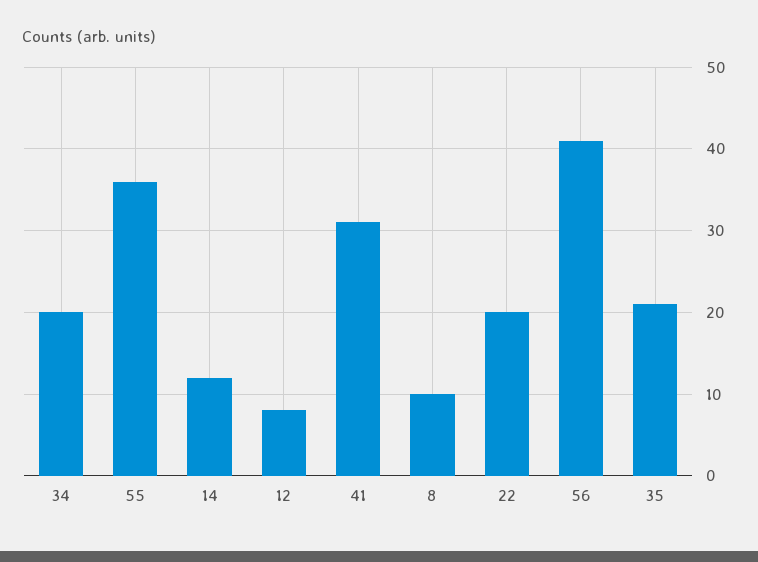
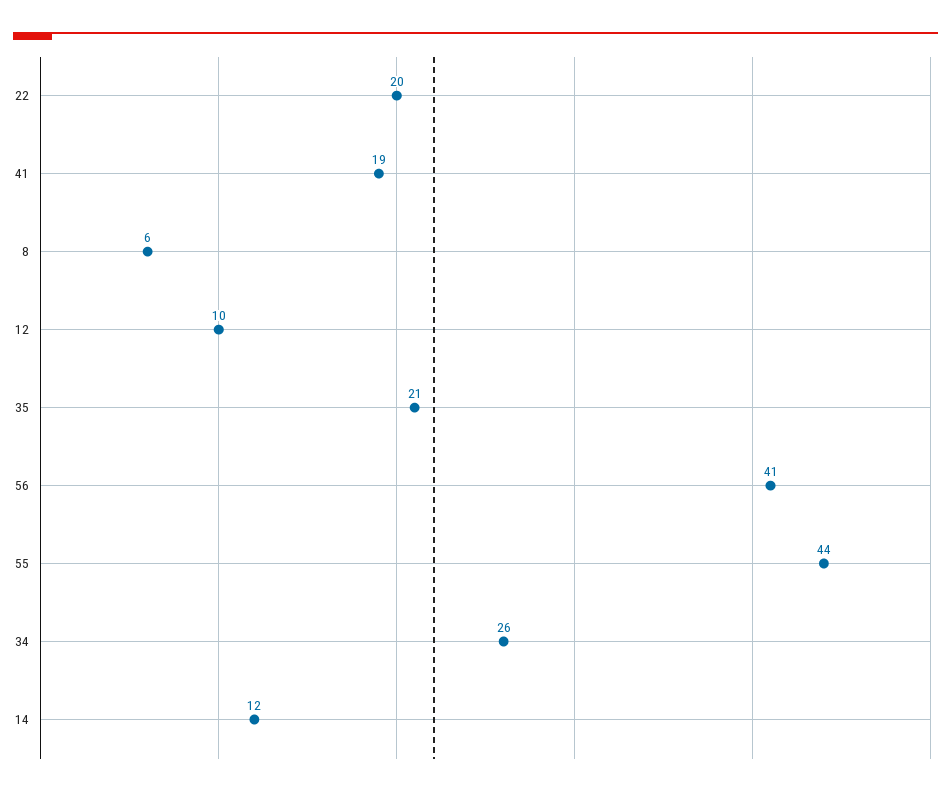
  {
-   "34": 20,
+   "34": 26,
-   "55": 36,
+   "55": 44,
    "14": 12,
-   "12": 8,
+   "12": 10,
-   "41": 31,
+   "41": 19,
-   "8": 10,
+   "8": 6,
    "22": 20,
    "56": 41,
    "35": 21
  }

